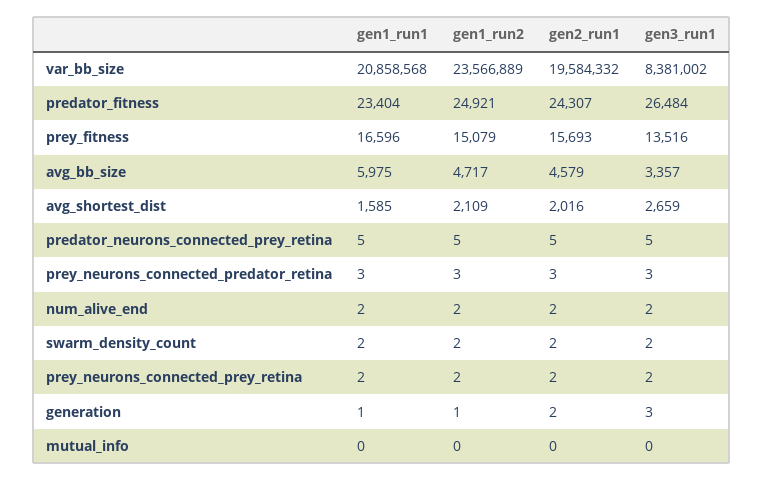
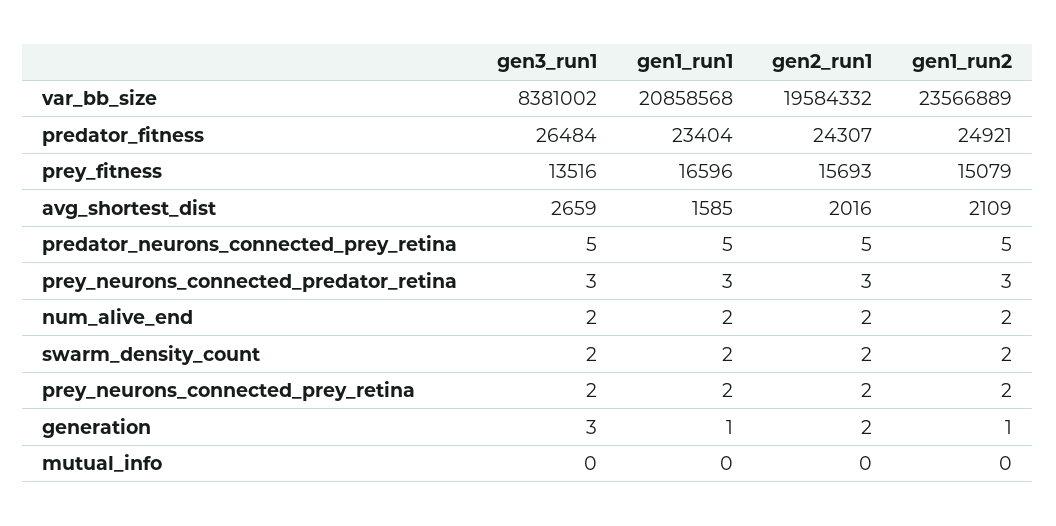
  {
    "gen1_run1": {
      "var_bb_size": 20858568,
      "predator_fitness": 23404,
      "prey_fitness": 16596,
-     "avg_bb_size": 5975,
      "avg_shortest_dist": 1585,
      "predator_neurons_connected_prey_retina": 5,
      "prey_neurons_connected_predator_retina": 3,
      "num_alive_end": 2,
      "swarm_density_count": 2,
      "prey_neurons_connected_prey_retina": 2,
      "generation": 1,
      "mutual_info": 0
    },
    "gen1_run2": {
      "var_bb_size": 23566889,
      "predator_fitness": 24921,
      "prey_fitness": 15079,
-     "avg_bb_size": 4717,
      "avg_shortest_dist": 2109,
      "predator_neurons_connected_prey_retina": 5,
      "prey_neurons_connected_predator_retina": 3,
      "num_alive_end": 2,
      "swarm_density_count": 2,
      "prey_neurons_connected_prey_retina": 2,
      "generation": 1,
      "mutual_info": 0
    },
    "gen2_run1": {
      "var_bb_size": 19584332,
      "predator_fitness": 24307,
      "prey_fitness": 15693,
-     "avg_bb_size": 4579,
      "avg_shortest_dist": 2016,
      "predator_neurons_connected_prey_retina": 5,
      "prey_neurons_connected_predator_retina": 3,
      "num_alive_end": 2,
      "swarm_density_count": 2,
      "prey_neurons_connected_prey_retina": 2,
      "generation": 2,
      "mutual_info": 0
    },
    "gen3_run1": {
      "var_bb_size": 8381002,
      "predator_fitness": 26484,
      "prey_fitness": 13516,
-     "avg_bb_size": 3357,
      "avg_shortest_dist": 2659,
      "predator_neurons_connected_prey_retina": 5,
      "prey_neurons_connected_predator_retina": 3,
      "num_alive_end": 2,
      "swarm_density_count": 2,
      "prey_neurons_connected_prey_retina": 2,
      "generation": 3,
      "mutual_info": 0
    }
  }

